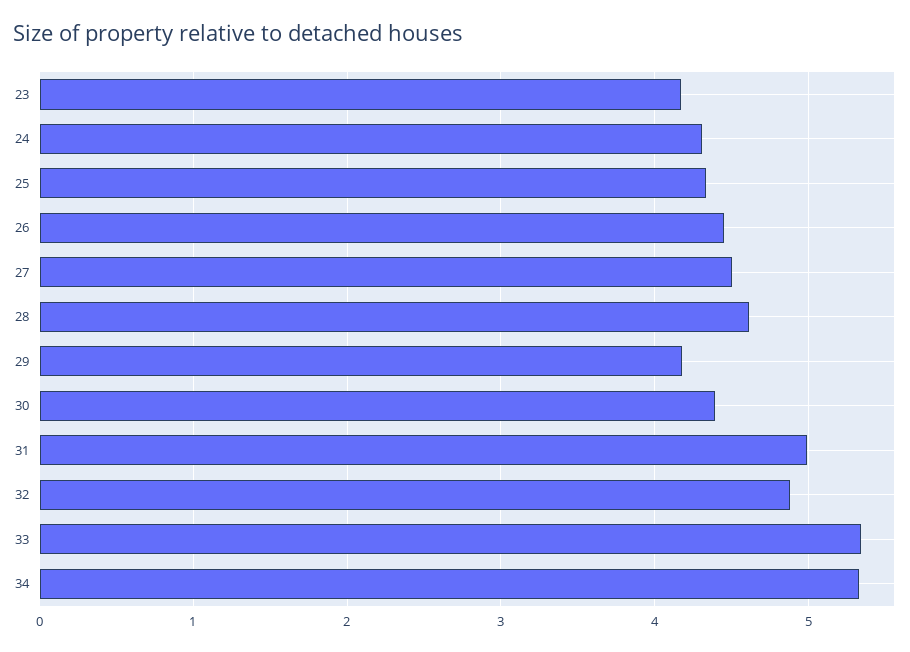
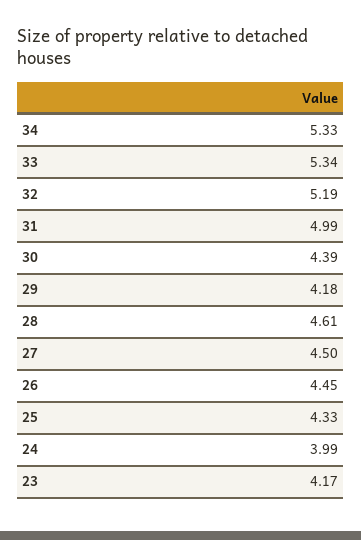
  {
    "23": 4.17,
-   "24": 4.3,
+   "24": 3.99,
    "25": 4.33,
    "26": 4.45,
    "27": 4.5,
    "28": 4.61,
    "29": 4.18,
    "30": 4.39,
    "31": 4.99,
-   "32": 4.9,
+   "32": 5.19,
    "33": 5.34,
    "34": 5.33
  }

